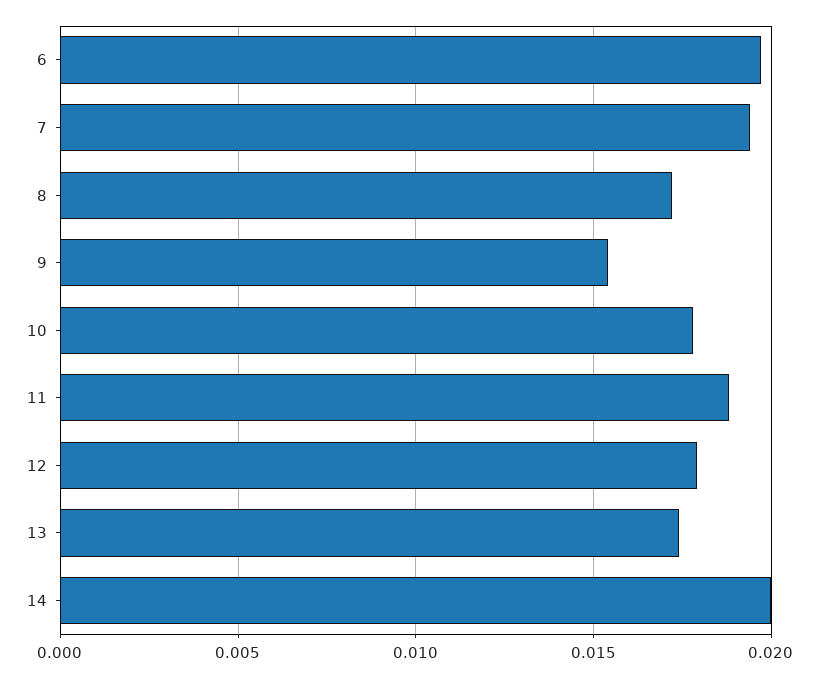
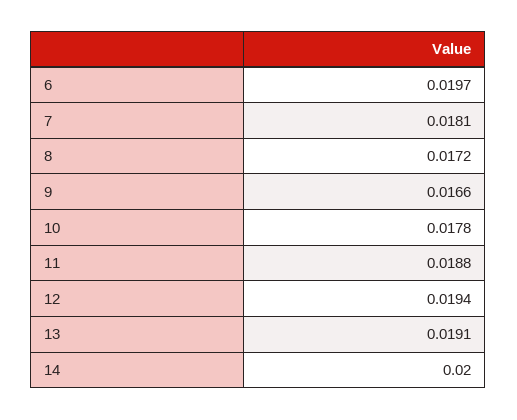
  {
    "6": 0.0197,
-   "7": 0.0195,
+   "7": 0.0181,
    "8": 0.0172,
-   "9": 0.0155,
+   "9": 0.0166,
    "10": 0.0178,
    "11": 0.0188,
-   "12": 0.018,
+   "12": 0.0194,
-   "13": 0.0175,
+   "13": 0.0191,
    "14": 0.02
  }

